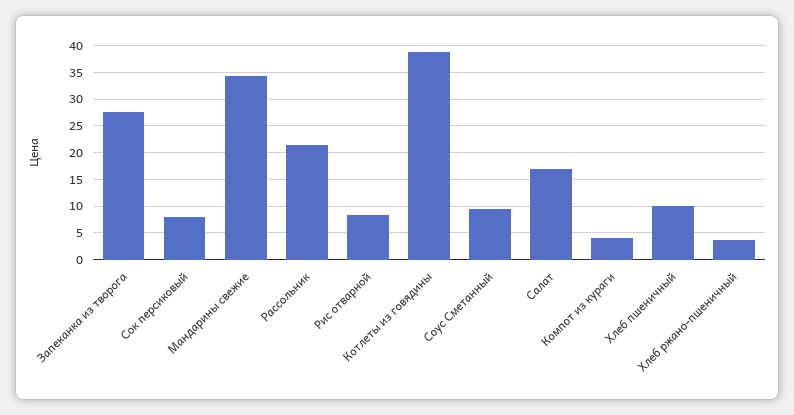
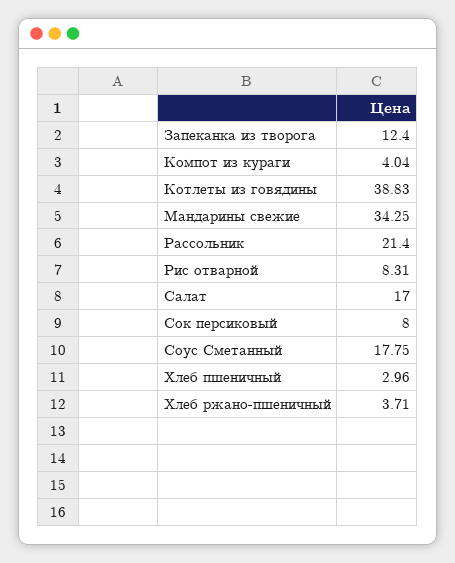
  {
-   "Запеканка из творога": 27.5,
+   "Запеканка из творога": 12.4,
    "Сок персиковый": 8,
    "Мандарины свежие": 34.25,
    "Рассольник": 21.4,
    "Рис отварной": 8.31,
    "Котлеты из говядины": 38.83,
-   "Соус Сметанный": 10,
+   "Соус Сметанный": 17.75,
    "Салат": 17,
    "Компот из кураги": 4.04,
-   "Хлеб пшеничный": 10,
+   "Хлеб пшеничный": 2.96,
    "Хлеб ржано-пшеничный": 3.71
  }

